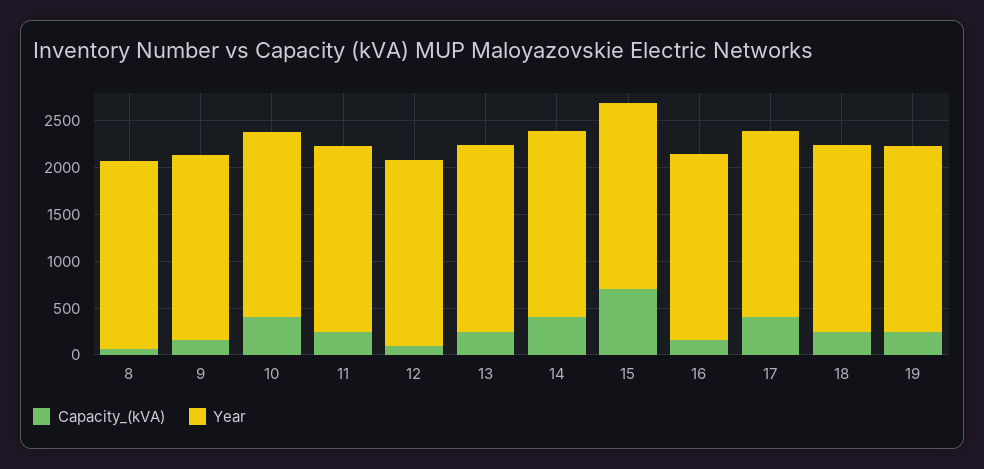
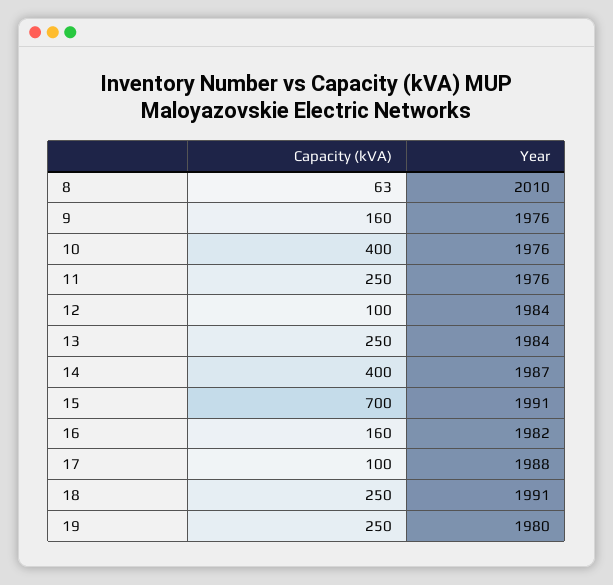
  {
    "Capacity_(kVA)": {
      "8": 63,
      "9": 160,
      "10": 400,
      "11": 250,
      "12": 100,
      "13": 250,
      "14": 400,
      "15": 700,
      "16": 160,
-     "17": 400,
+     "17": 100,
      "18": 250,
      "19": 250
    },
    "Year": {
      "8": 2010,
      "9": 1976,
      "10": 1976,
      "11": 1976,
      "12": 1984,
      "13": 1984,
      "14": 1987,
      "15": 1991,
      "16": 1982,
      "17": 1988,
      "18": 1991,
      "19": 1980
    }
  }

